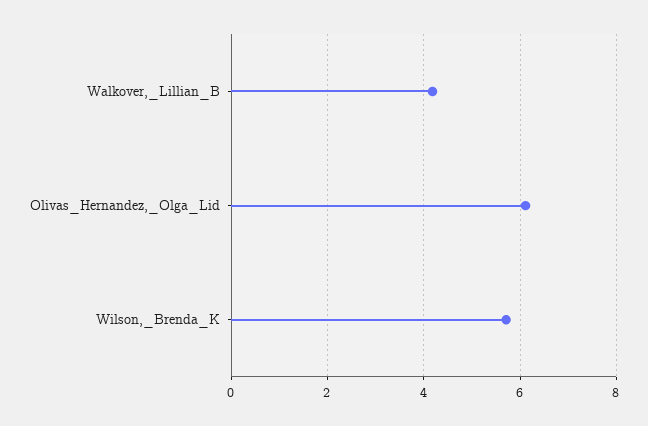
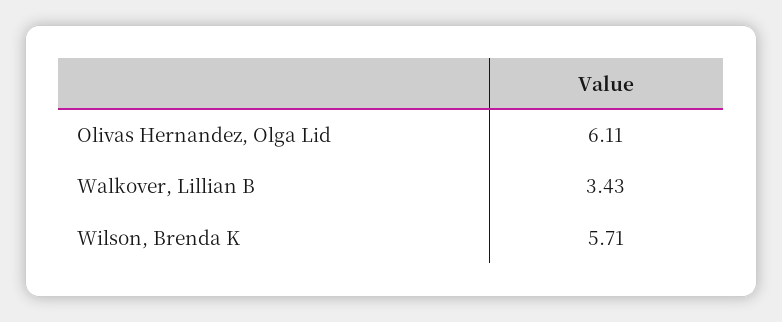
  {
-   "Walkover,_Lillian_B": 4.2,
+   "Walkover,_Lillian_B": 3.43,
    "Olivas_Hernandez,_Olga_Lid": 6.11,
    "Wilson,_Brenda_K": 5.71
  }

